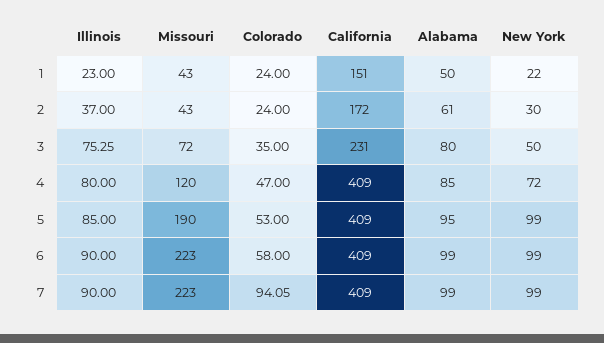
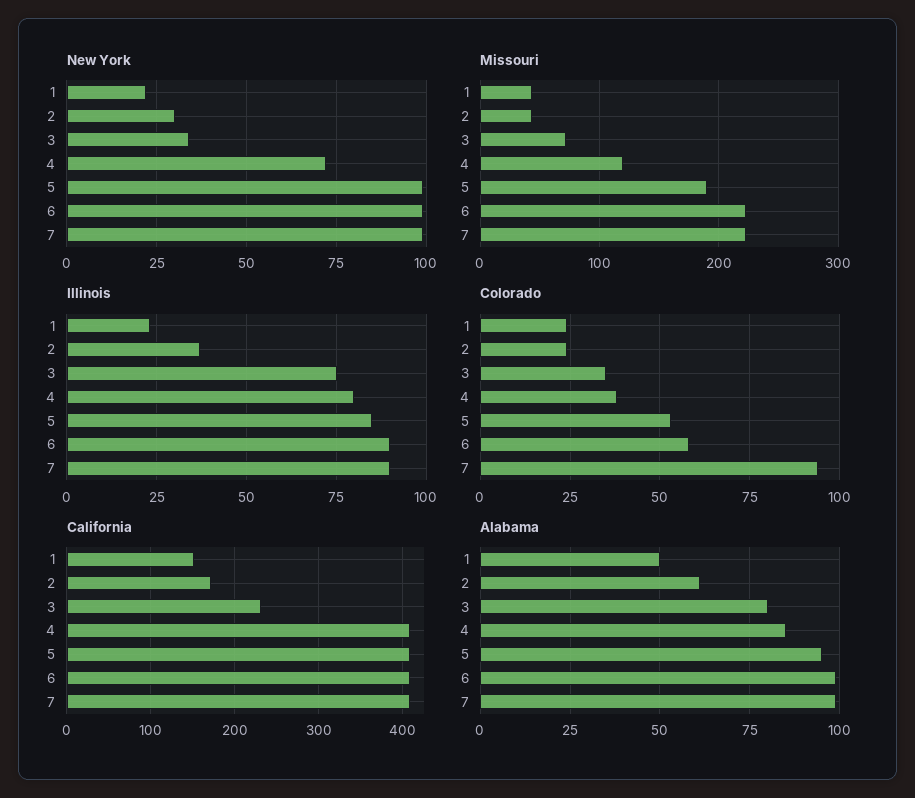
  {
    "Illinois": {
      "1": 23,
      "2": 37,
      "3": 75.25,
      "4": 80,
      "5": 85,
      "6": 90,
      "7": 90
    },
    "Missouri": {
      "1": 43,
      "2": 43,
      "3": 72,
      "4": 120,
      "5": 190,
      "6": 223,
      "7": 223
    },
    "Colorado": {
      "1": 24,
      "2": 24,
      "3": 35,
-     "4": 47,
+     "4": 37.5,
      "5": 53,
      "6": 58,
      "7": 94.05
    },
    "California": {
      "1": 151,
      "2": 172,
      "3": 231,
      "4": 409,
      "5": 409,
      "6": 409,
      "7": 409
    },
    "Alabama": {
      "1": 50,
      "2": 61,
      "3": 80,
      "4": 85,
      "5": 95,
      "6": 99,
      "7": 99
    },
    "New York": {
      "1": 22,
      "2": 30,
-     "3": 50,
+     "3": 35,
      "4": 72,
      "5": 99,
      "6": 99,
      "7": 99
    }
  }

